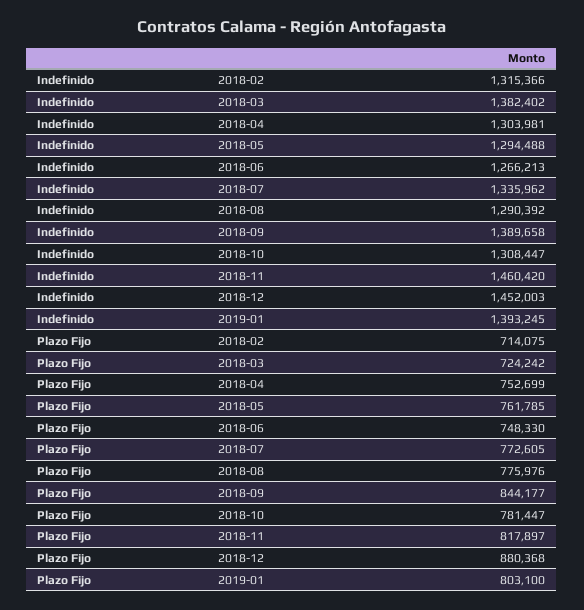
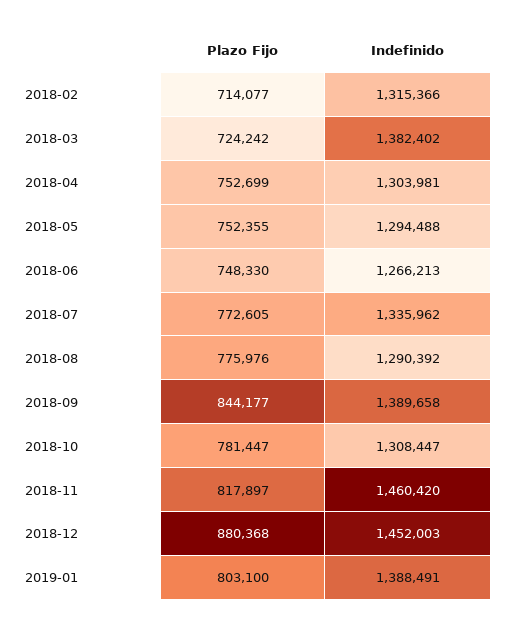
  {
    "Indefinido": {
      "2018-02": 1315366,
      "2018-03": 1382402,
      "2018-04": 1303981,
      "2018-05": 1294488,
      "2018-06": 1266213,
      "2018-07": 1335962,
      "2018-08": 1290392,
      "2018-09": 1389658,
      "2018-10": 1308447,
      "2018-11": 1460420,
      "2018-12": 1452003,
-     "2019-01": 1393245
+     "2019-01": 1388491
    },
    "Plazo Fijo": {
-     "2018-02": 714075,
+     "2018-02": 714077,
      "2018-03": 724242,
      "2018-04": 752699,
-     "2018-05": 761785,
+     "2018-05": 752355,
      "2018-06": 748330,
      "2018-07": 772605,
      "2018-08": 775976,
      "2018-09": 844177,
      "2018-10": 781447,
      "2018-11": 817897,
      "2018-12": 880368,
      "2019-01": 803100
    }
  }

